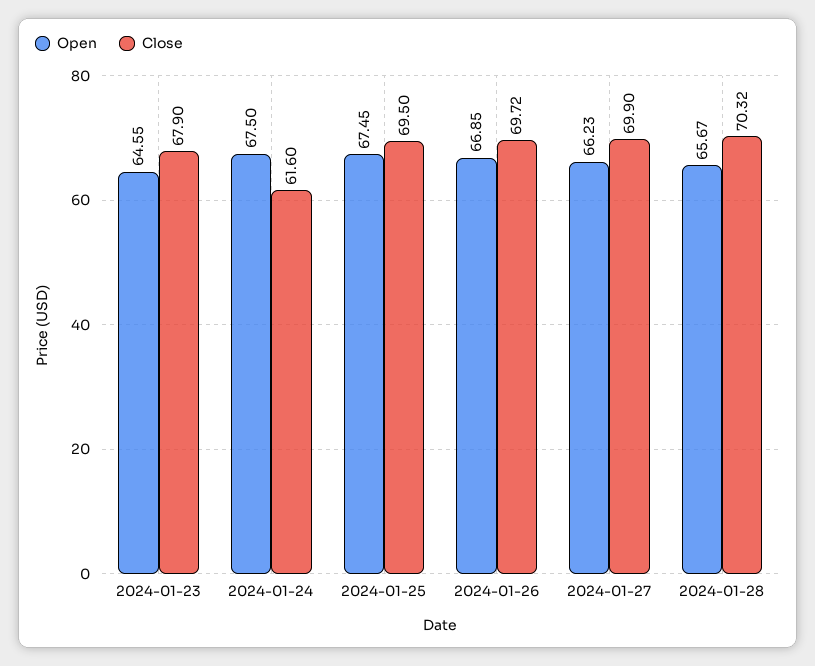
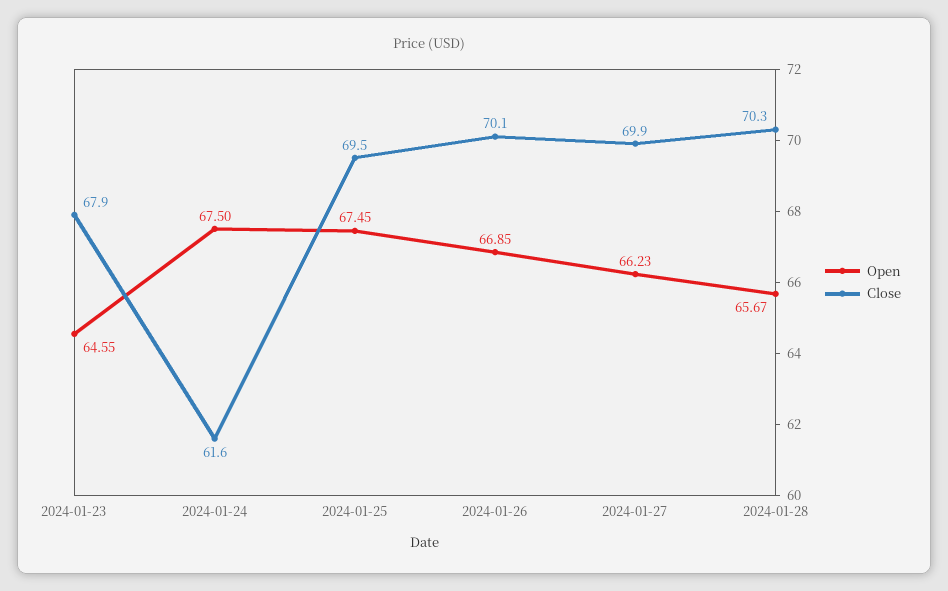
  {
    "Open": {
      "2024-01-23": 64.55,
      "2024-01-24": 67.5,
      "2024-01-25": 67.45,
      "2024-01-26": 66.85,
      "2024-01-27": 66.23,
      "2024-01-28": 65.67
    },
    "Close": {
      "2024-01-23": 67.9,
      "2024-01-24": 61.6,
      "2024-01-25": 69.5,
-     "2024-01-26": 69.72,
+     "2024-01-26": 70.1,
      "2024-01-27": 69.9,
      "2024-01-28": 70.32
    }
  }

